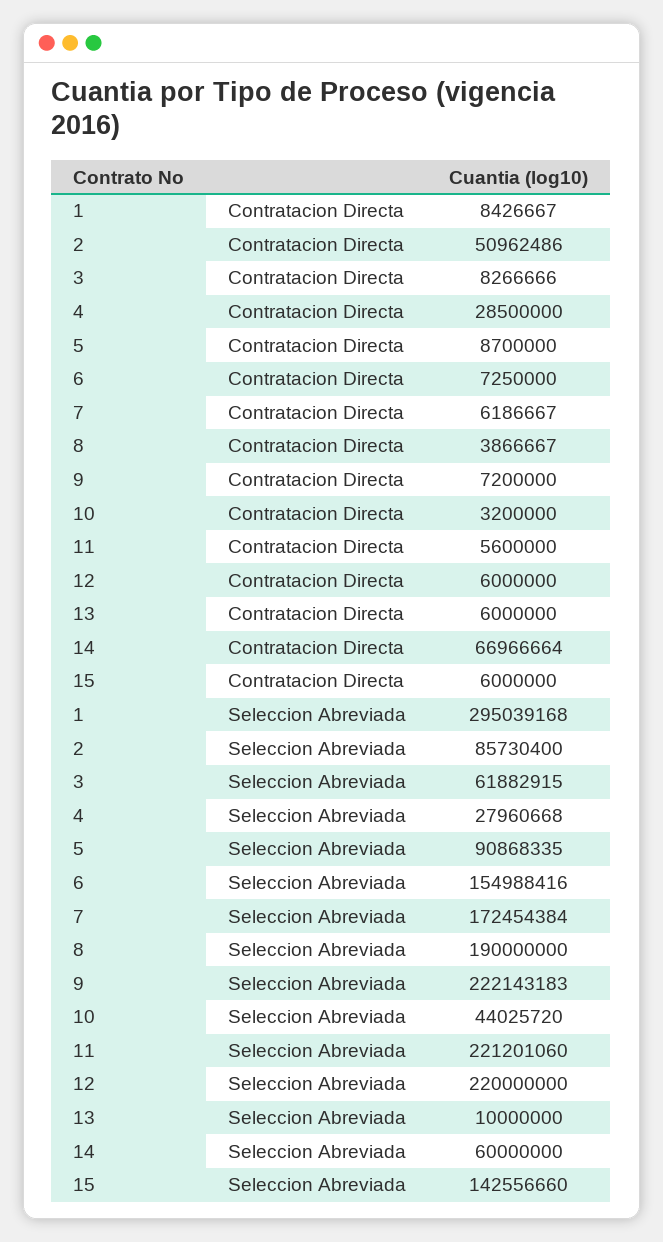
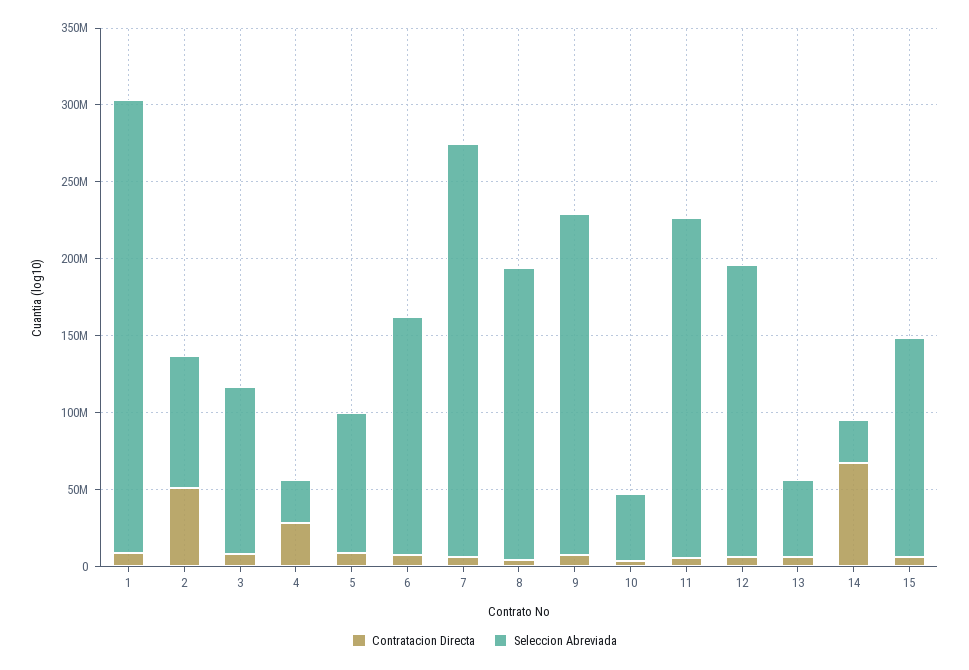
  {
    "Contratacion Directa": {
      "1": 8426667,
      "2": 50962486,
      "3": 8266666,
      "4": 28500000,
      "5": 8700000,
      "6": 7250000,
      "7": 6186667,
      "8": 3866667,
      "9": 7200000,
      "10": 3200000,
      "11": 5600000,
      "12": 6000000,
      "13": 6000000,
      "14": 66966664,
      "15": 6000000
    },
    "Seleccion Abreviada": {
      "1": 295039168,
      "2": 85730400,
-     "3": 61882915,
+     "3": 110000000,
      "4": 27960668,
      "5": 90868335,
      "6": 154988416,
-     "7": 172454384,
+     "7": 270000000,
      "8": 190000000,
      "9": 222143183,
      "10": 44025720,
      "11": 221201060,
-     "12": 220000000,
+     "12": 190000000,
-     "13": 10000000,
+     "13": 50000000,
-     "14": 60000000,
+     "14": 30000000,
      "15": 142556660
    }
  }

